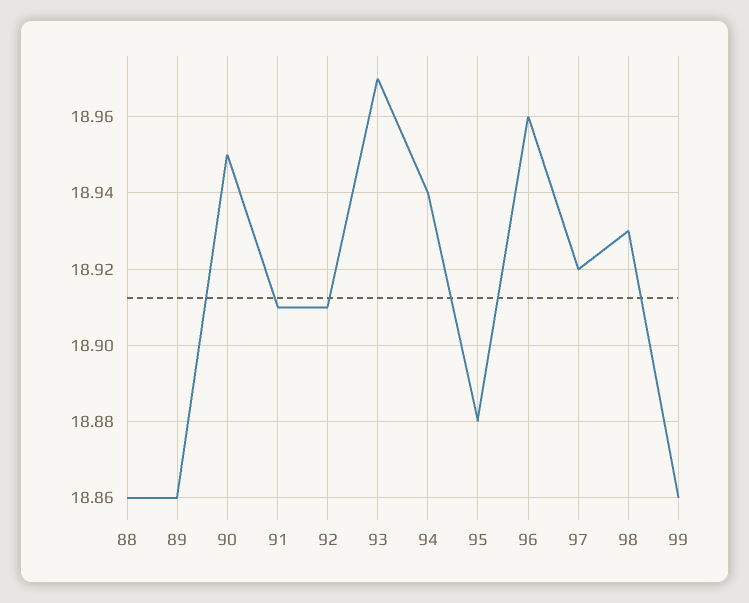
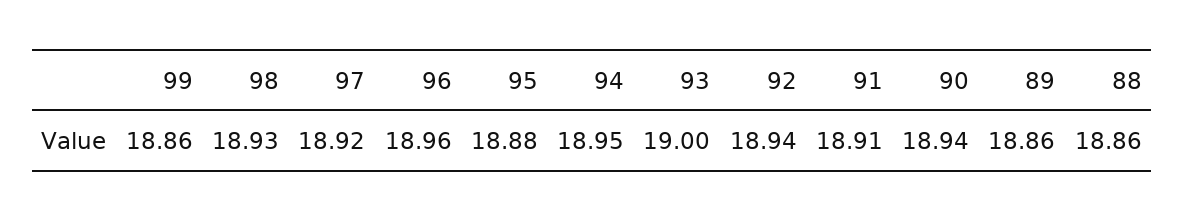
  {
    "88": 18.86,
    "89": 18.86,
-   "90": 18.95,
+   "90": 18.94,
    "91": 18.91,
-   "92": 18.91,
+   "92": 18.94,
-   "93": 18.97,
+   "93": 19,
-   "94": 18.94,
+   "94": 18.95,
    "95": 18.88,
    "96": 18.96,
    "97": 18.92,
    "98": 18.93,
    "99": 18.86
  }

